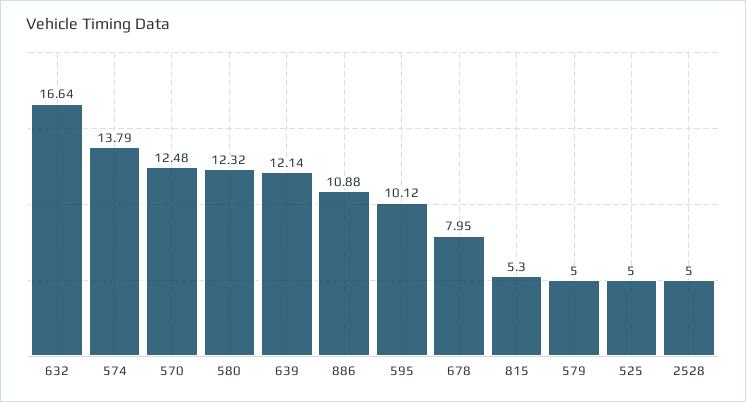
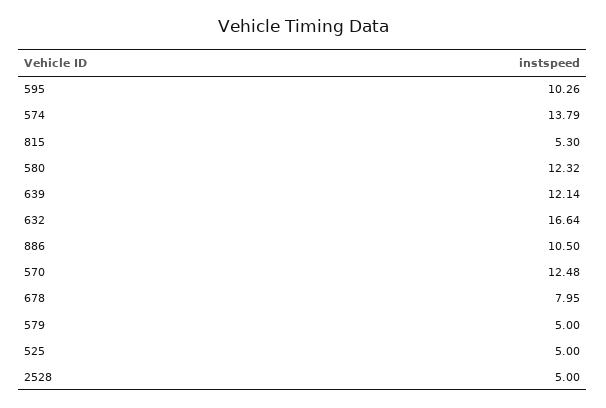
  {
    "632": 16.64,
    "574": 13.79,
    "570": 12.48,
    "580": 12.32,
    "639": 12.14,
-   "886": 10.88,
+   "886": 10.5,
-   "595": 10.12,
+   "595": 10.26,
    "678": 7.95,
    "815": 5.3,
    "579": 5,
    "525": 5,
    "2528": 5
  }

